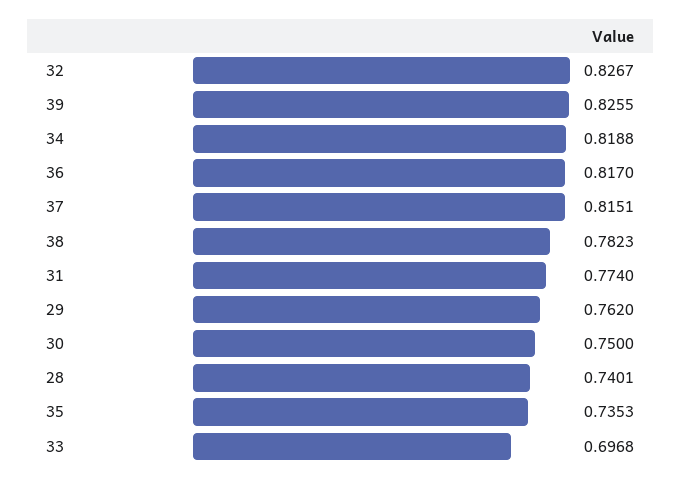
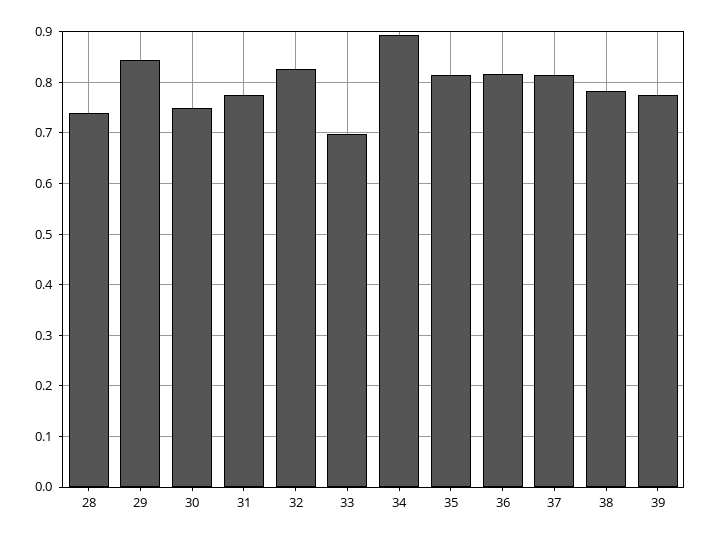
  {
    "32": 0.8267,
-   "39": 0.8255,
+   "39": 0.78,
-   "34": 0.8188,
+   "34": 0.9,
    "36": 0.817,
    "37": 0.8151,
    "38": 0.7823,
    "31": 0.774,
-   "29": 0.762,
+   "29": 0.84,
    "30": 0.75,
    "28": 0.7401,
-   "35": 0.7353,
+   "35": 0.82,
    "33": 0.6968
  }

